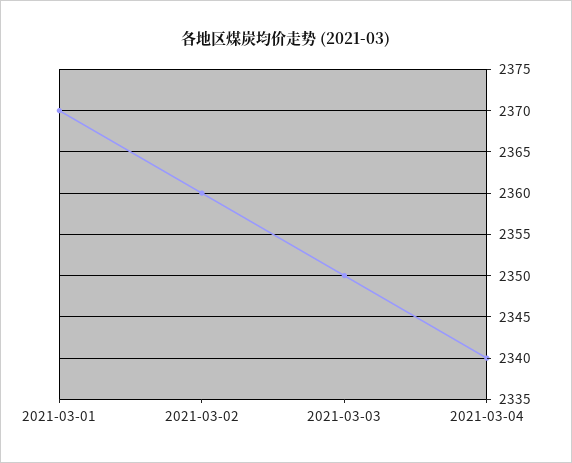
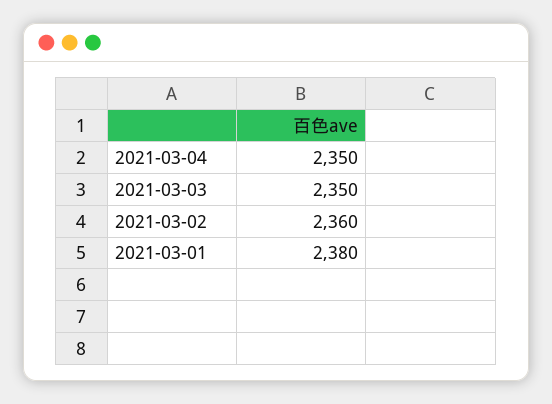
  {
-   "2021-03-01": 2370,
+   "2021-03-01": 2380,
    "2021-03-02": 2360,
    "2021-03-03": 2350,
-   "2021-03-04": 2340
+   "2021-03-04": 2350
  }

